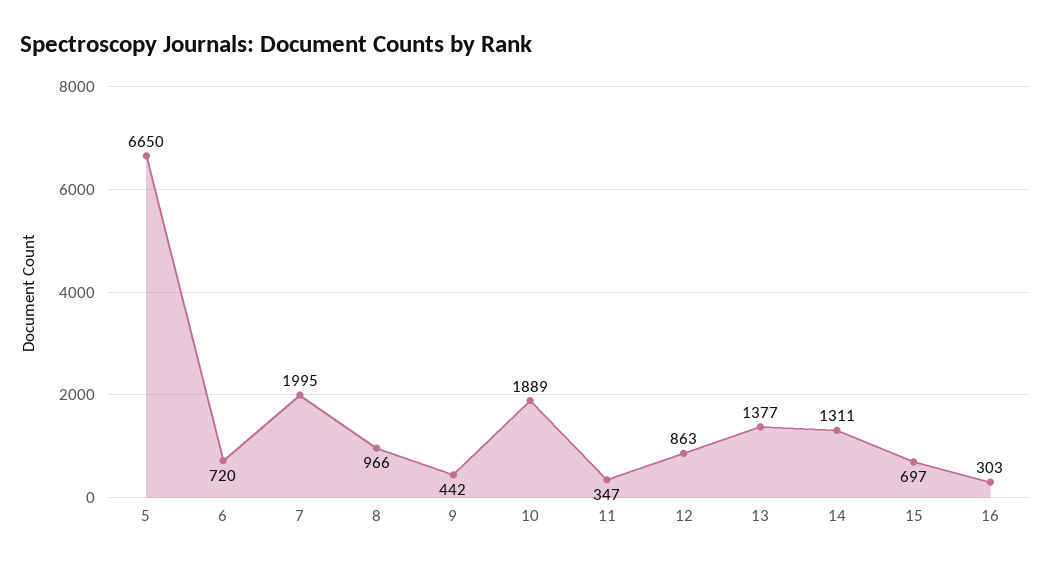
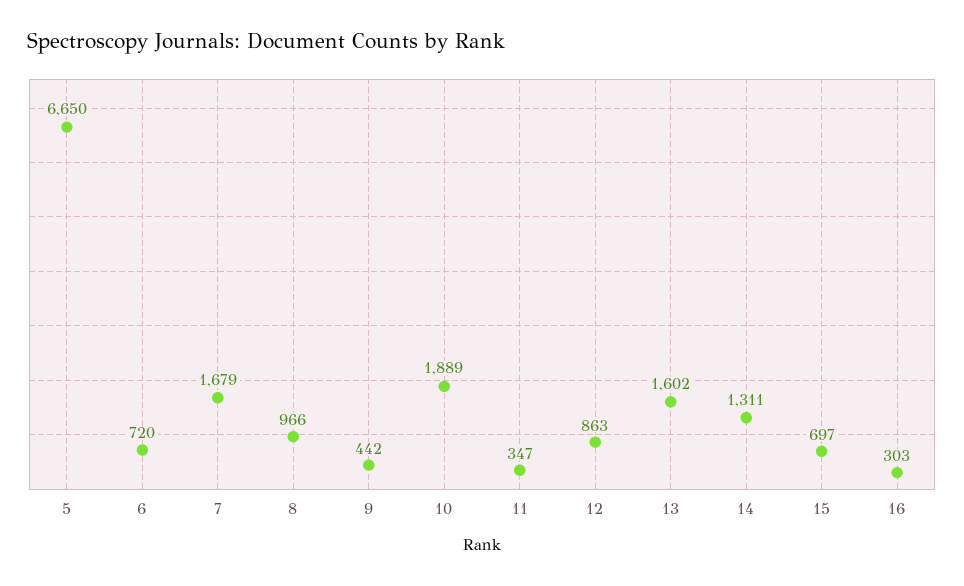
  {
    "5": 6650,
    "6": 720,
-   "7": 1995,
+   "7": 1679,
    "8": 966,
    "9": 442,
    "10": 1889,
    "11": 347,
    "12": 863,
-   "13": 1377,
+   "13": 1602,
    "14": 1311,
    "15": 697,
    "16": 303
  }

